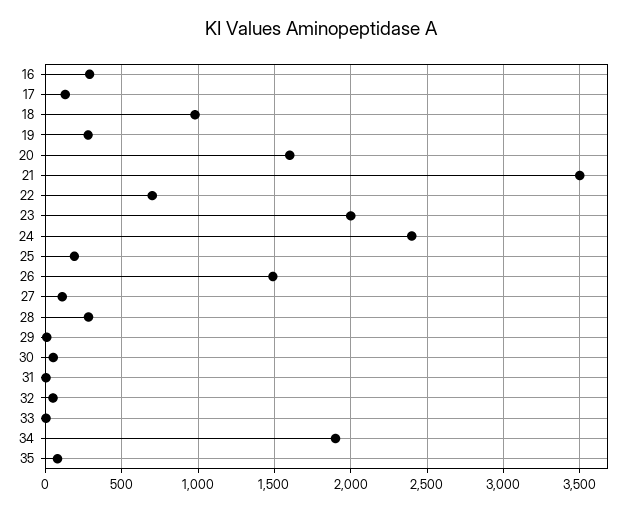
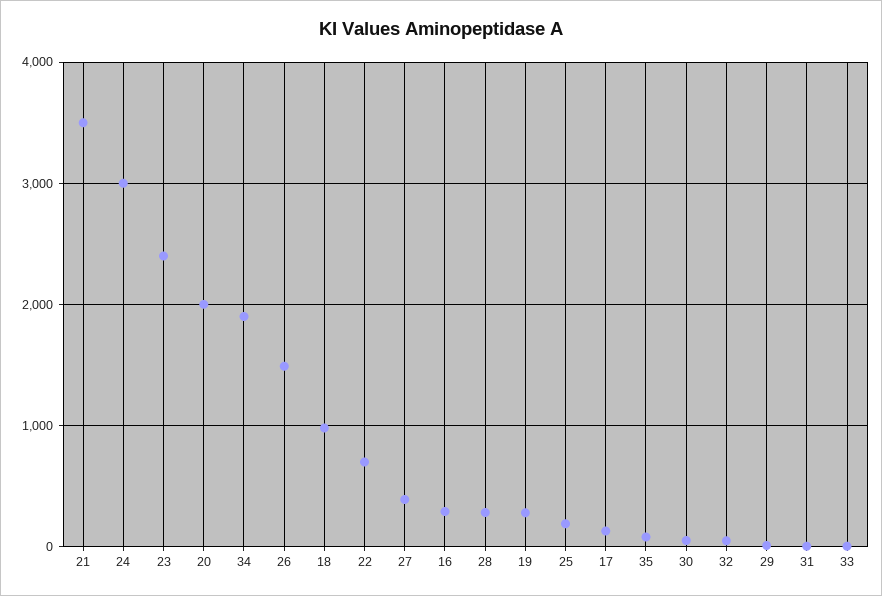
  {
    "16": 300,
    "17": 150,
    "18": 1000,
    "19": 300,
-   "20": 1600,
+   "20": 2000,
    "21": 3500,
    "22": 700,
-   "23": 2000,
+   "23": 2400,
-   "24": 2400,
+   "24": 3000,
    "25": 200,
    "26": 1500,
-   "27": 100,
+   "27": 400,
    "28": 300,
    "29": 0,
    "30": 50,
    "31": 0,
    "32": 50,
    "33": 0,
    "34": 1900,
    "35": 100
  }

